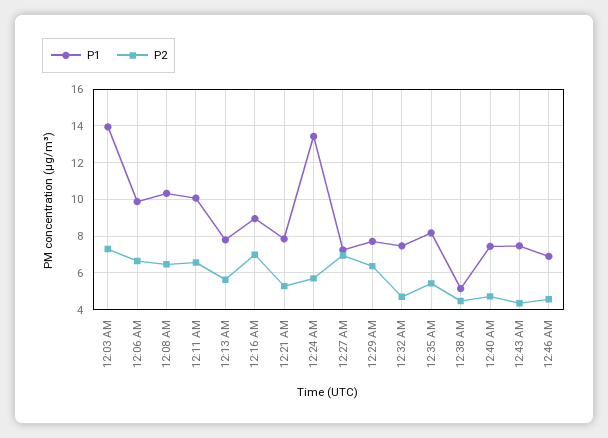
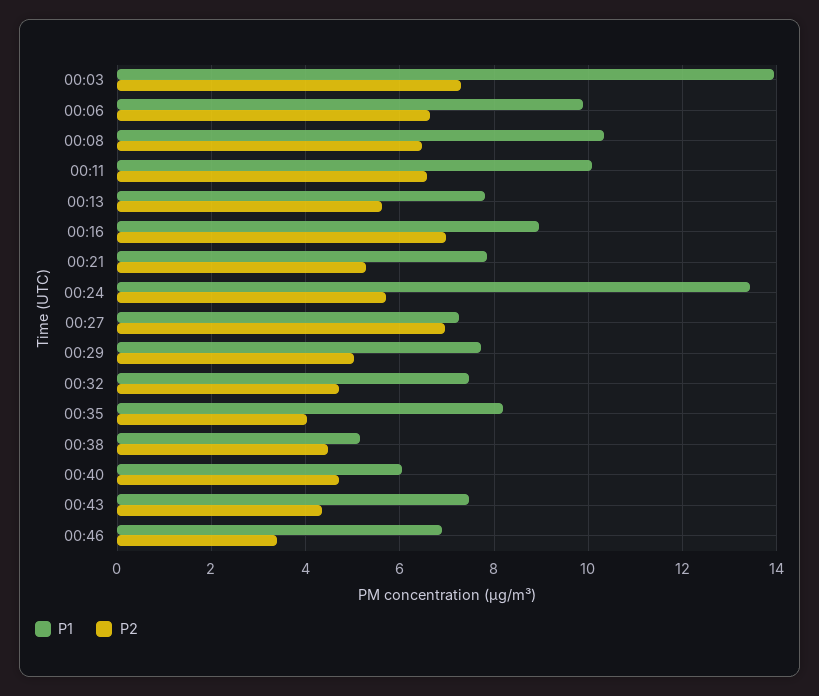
  {
    "P1": {
      "12:03 AM": 14,
      "12:06 AM": 9.8,
      "12:08 AM": 10.4,
      "12:11 AM": 10,
      "12:13 AM": 7.8,
      "12:16 AM": 9,
      "12:21 AM": 7.8,
      "12:24 AM": 13.4,
      "12:27 AM": 7.2,
      "12:29 AM": 7.8,
      "12:32 AM": 7.4,
      "12:35 AM": 8.2,
      "12:38 AM": 5.2,
-     "12:40 AM": 7.5,
+     "12:40 AM": 6,
      "12:43 AM": 7.4,
      "12:46 AM": 7
    },
    "P2": {
      "12:03 AM": 7.4,
      "12:06 AM": 6.6,
      "12:08 AM": 6.4,
      "12:11 AM": 6.6,
      "12:13 AM": 5.6,
      "12:16 AM": 7,
      "12:21 AM": 5.2,
      "12:24 AM": 5.8,
      "12:27 AM": 7,
-     "12:29 AM": 6.5,
+     "12:29 AM": 5,
      "12:32 AM": 4.8,
-     "12:35 AM": 5.5,
+     "12:35 AM": 4,
      "12:38 AM": 4.4,
      "12:40 AM": 4.8,
      "12:43 AM": 4.4,
-     "12:46 AM": 4.5
+     "12:46 AM": 3.4
    }
  }

